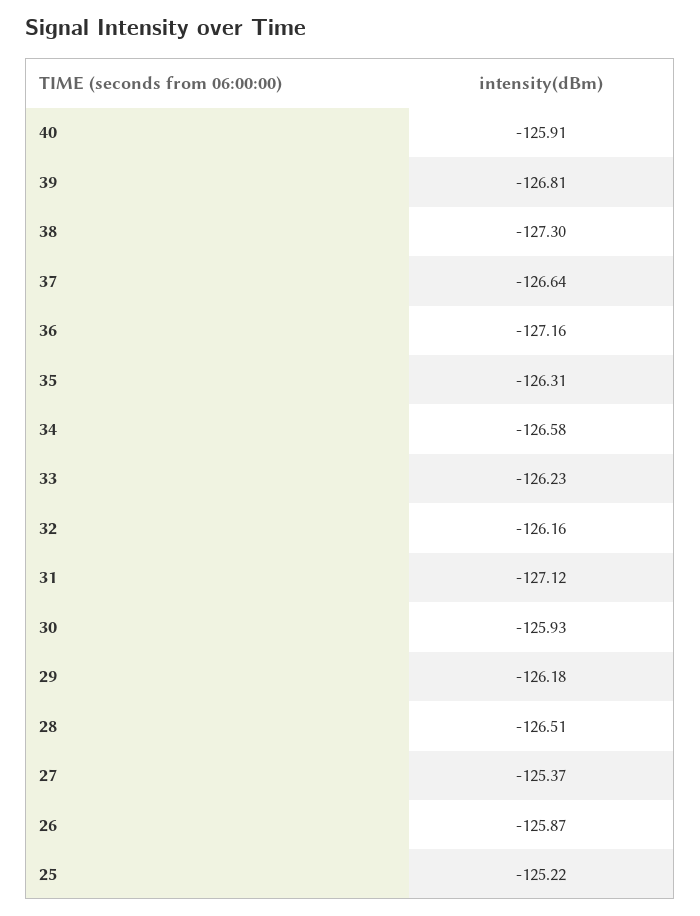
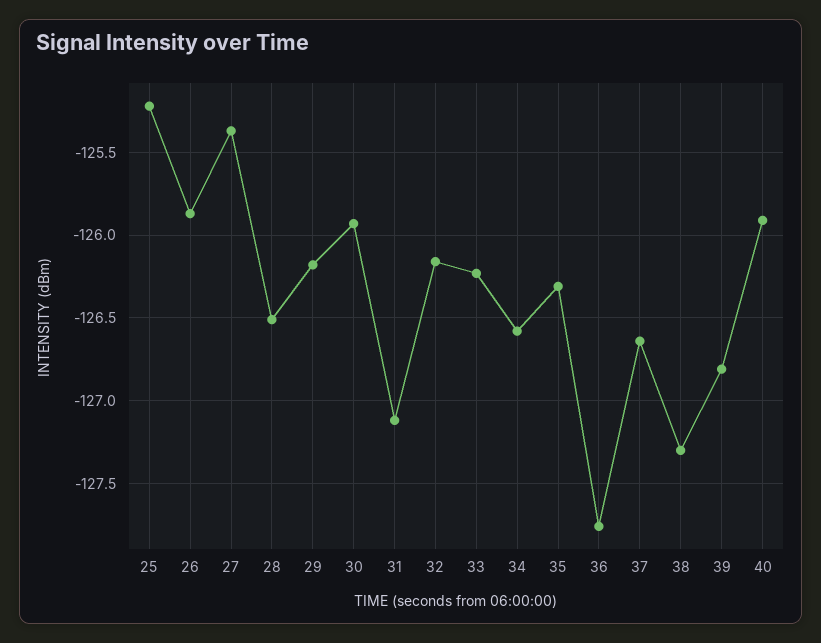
  {
    "40": -125.91,
    "39": -126.81,
    "38": -127.3,
    "37": -126.64,
-   "36": -127.16,
+   "36": -127.75,
    "35": -126.31,
    "34": -126.58,
    "33": -126.23,
    "32": -126.16,
    "31": -127.12,
    "30": -125.93,
    "29": -126.18,
    "28": -126.51,
    "27": -125.37,
    "26": -125.87,
    "25": -125.22
  }

